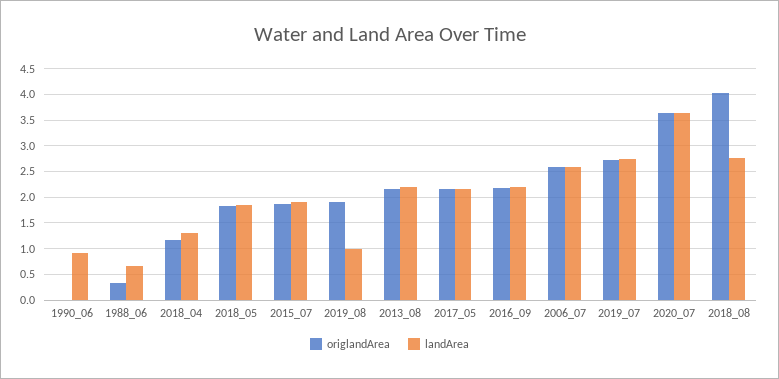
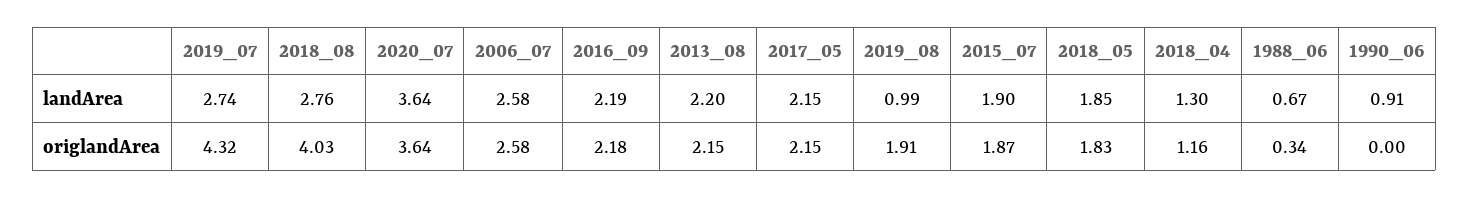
  {
    "origlandArea": {
      "1990_06": 0,
      "1988_06": 0.34,
      "2018_04": 1.16,
      "2018_05": 1.83,
      "2015_07": 1.87,
      "2019_08": 1.91,
      "2013_08": 2.15,
      "2017_05": 2.15,
      "2016_09": 2.18,
      "2006_07": 2.58,
-     "2019_07": 2.75,
+     "2019_07": 4.32,
      "2020_07": 3.64,
      "2018_08": 4.03
    },
    "landArea": {
      "1990_06": 0.91,
      "1988_06": 0.67,
      "2018_04": 1.3,
      "2018_05": 1.85,
      "2015_07": 1.9,
      "2019_08": 0.99,
      "2013_08": 2.2,
      "2017_05": 2.15,
      "2016_09": 2.19,
      "2006_07": 2.58,
      "2019_07": 2.74,
      "2020_07": 3.64,
      "2018_08": 2.76
    }
  }

